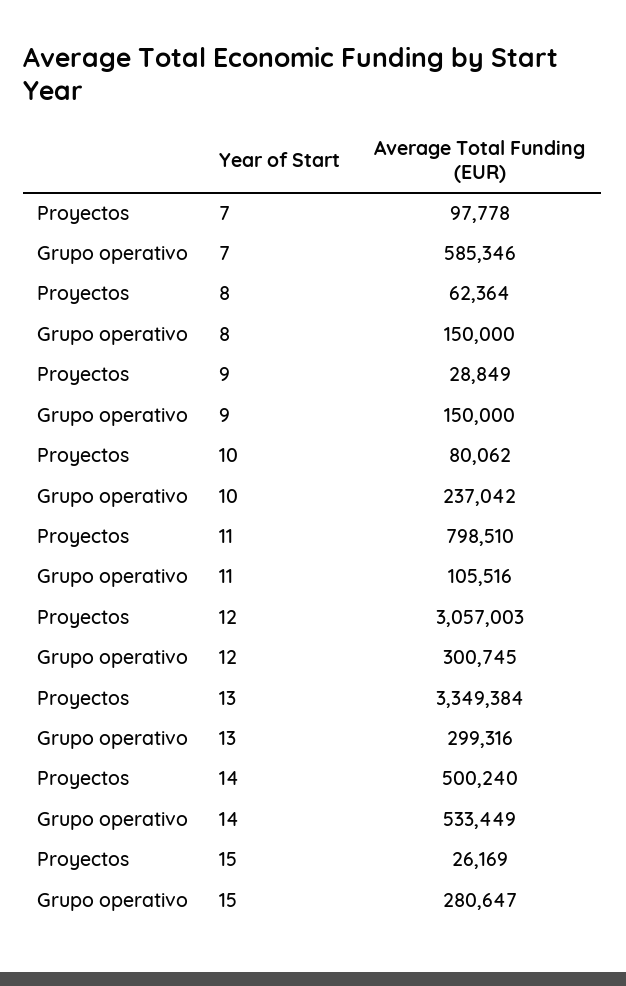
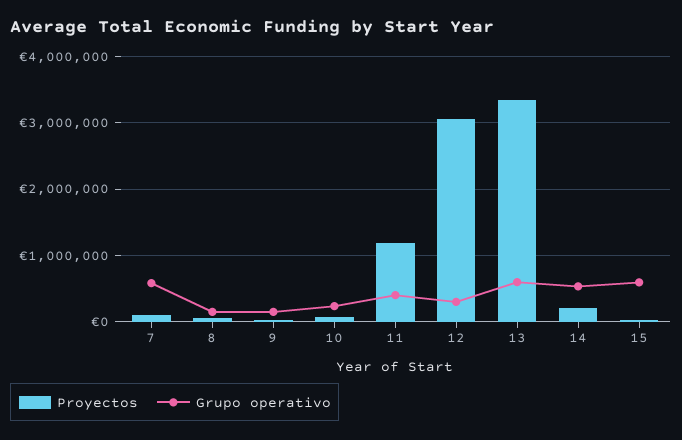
  {
    "Proyectos": {
      "7": 97778,
      "8": 62364,
      "9": 28849,
      "10": 80062,
-     "11": 798510,
+     "11": 1200000,
      "12": 3057003,
      "13": 3349384,
-     "14": 500240,
+     "14": 200000,
      "15": 26169
    },
    "Grupo operativo": {
      "7": 585346,
      "8": 150000,
      "9": 150000,
      "10": 237042,
-     "11": 105516,
+     "11": 400000,
      "12": 300745,
-     "13": 299316,
+     "13": 600000,
      "14": 533449,
-     "15": 280647
+     "15": 600000
    }
  }

